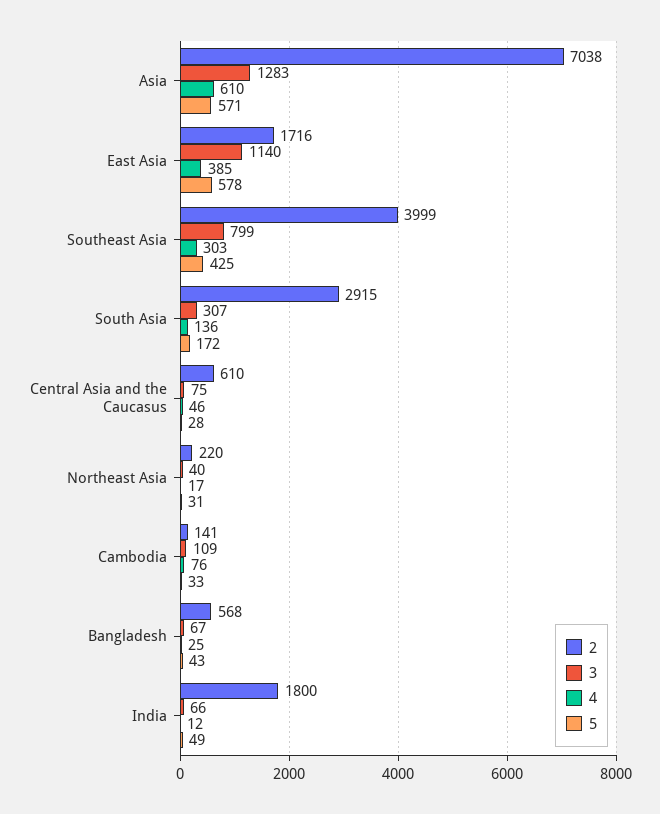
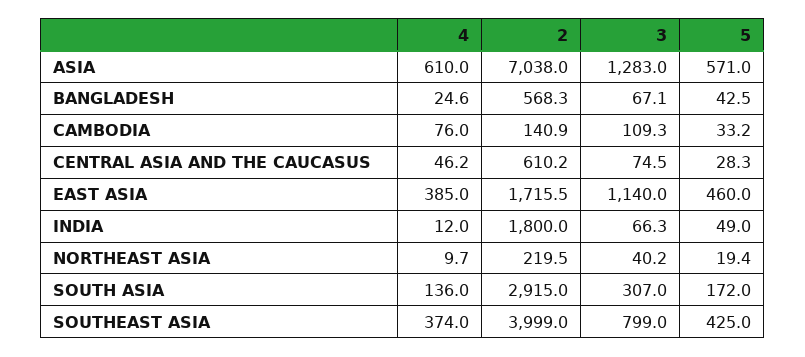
  {
    "2": {
      "Asia": 7038,
      "East Asia": 1715.5,
      "Southeast Asia": 3999,
      "South Asia": 2915,
      "Central Asia and the Caucasus": 610.2,
      "Northeast Asia": 219.5,
      "Cambodia": 140.9,
      "Bangladesh": 568.3,
      "India": 1800
    },
    "3": {
      "Asia": 1283,
      "East Asia": 1140,
      "Southeast Asia": 799,
      "South Asia": 307,
      "Central Asia and the Caucasus": 74.5,
      "Northeast Asia": 40.2,
      "Cambodia": 109.3,
      "Bangladesh": 67.1,
      "India": 66.3
    },
    "4": {
      "Asia": 610,
      "East Asia": 385,
-     "Southeast Asia": 303,
+     "Southeast Asia": 374,
      "South Asia": 136,
      "Central Asia and the Caucasus": 46.2,
-     "Northeast Asia": 17,
+     "Northeast Asia": 9.7,
      "Cambodia": 76,
      "Bangladesh": 24.6,
      "India": 12
    },
    "5": {
      "Asia": 571,
-     "East Asia": 578,
+     "East Asia": 460,
      "Southeast Asia": 425,
      "South Asia": 172,
      "Central Asia and the Caucasus": 28.3,
-     "Northeast Asia": 31,
+     "Northeast Asia": 19.4,
      "Cambodia": 33.2,
      "Bangladesh": 42.5,
      "India": 49
    }
  }

